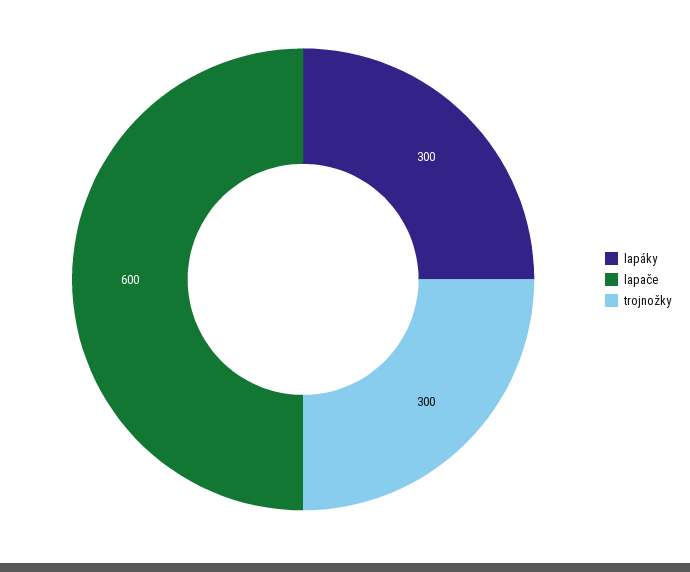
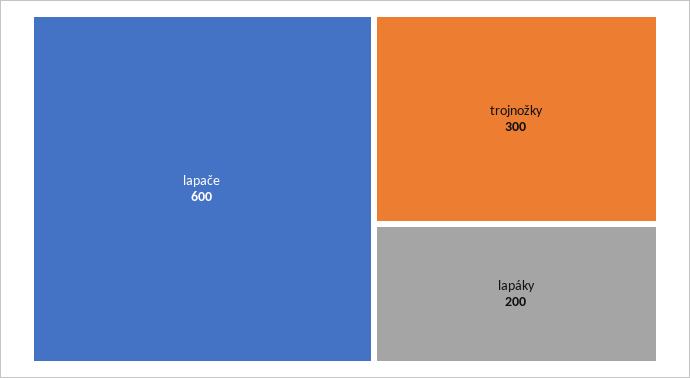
  {
-   "lapáky": 300,
+   "lapáky": 200,
    "lapače": 600,
    "trojnožky": 300
  }

